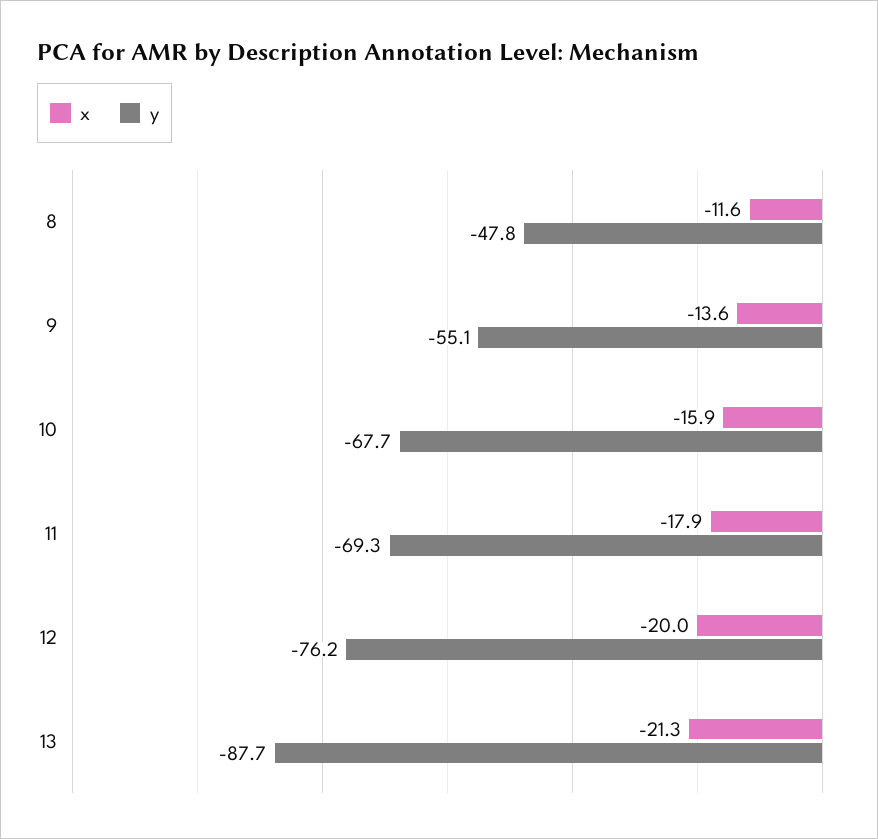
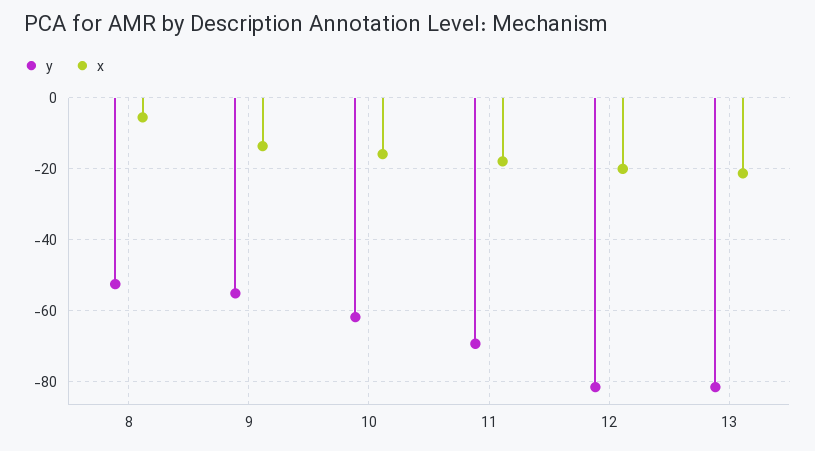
  {
    "x": {
-     "8": -11.6,
+     "8": -6,
      "9": -13.6,
      "10": -15.9,
      "11": -17.9,
      "12": -20,
      "13": -21.3
    },
    "y": {
-     "8": -47.8,
+     "8": -52,
      "9": -55.1,
-     "10": -67.7,
+     "10": -62,
      "11": -69.3,
-     "12": -76.2,
+     "12": -82,
-     "13": -87.7
+     "13": -82
    }
  }

